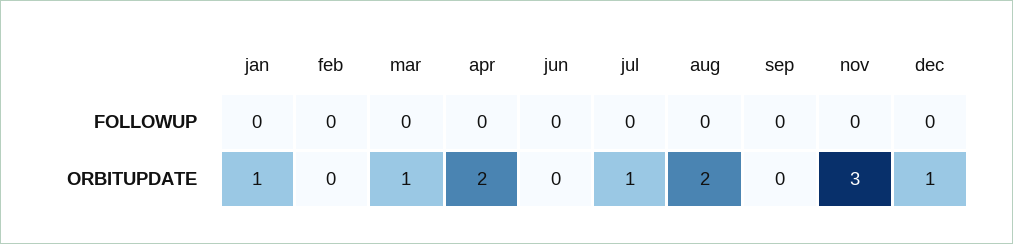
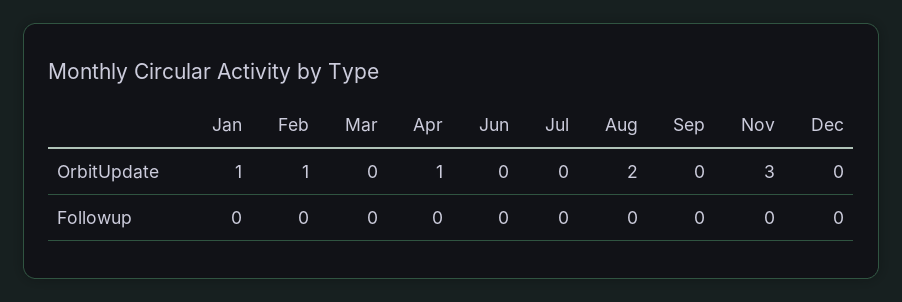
  {
    "jan": {
      "FOLLOWUP": 0,
      "ORBITUPDATE": 1
    },
    "feb": {
      "FOLLOWUP": 0,
-     "ORBITUPDATE": 0
+     "ORBITUPDATE": 1
    },
    "mar": {
      "FOLLOWUP": 0,
-     "ORBITUPDATE": 1
+     "ORBITUPDATE": 0
    },
    "apr": {
      "FOLLOWUP": 0,
-     "ORBITUPDATE": 2
+     "ORBITUPDATE": 1
    },
    "jun": {
      "FOLLOWUP": 0,
      "ORBITUPDATE": 0
    },
    "jul": {
      "FOLLOWUP": 0,
-     "ORBITUPDATE": 1
+     "ORBITUPDATE": 0
    },
    "aug": {
      "FOLLOWUP": 0,
      "ORBITUPDATE": 2
    },
    "sep": {
      "FOLLOWUP": 0,
      "ORBITUPDATE": 0
    },
    "nov": {
      "FOLLOWUP": 0,
      "ORBITUPDATE": 3
    },
    "dec": {
      "FOLLOWUP": 0,
-     "ORBITUPDATE": 1
+     "ORBITUPDATE": 0
    }
  }

